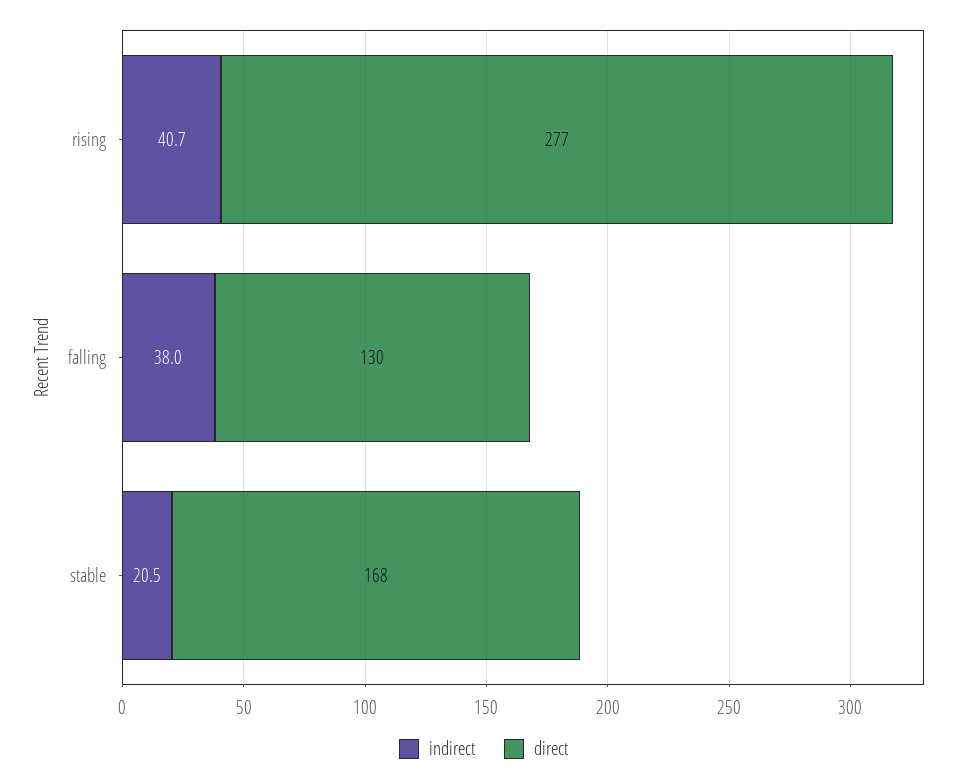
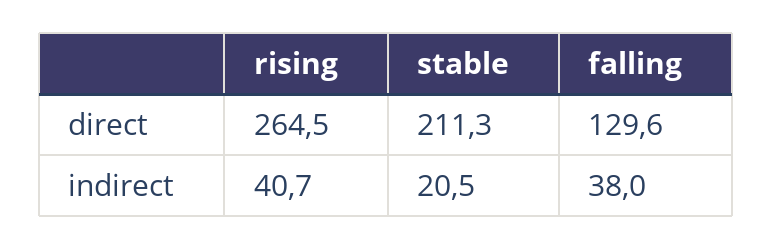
  {
    "indirect": {
      "rising": 40.7,
      "falling": 38,
      "stable": 20.5
    },
    "direct": {
-     "rising": 277,
+     "rising": 264.5,
      "falling": 129.6,
-     "stable": 168
+     "stable": 211.3
    }
  }

